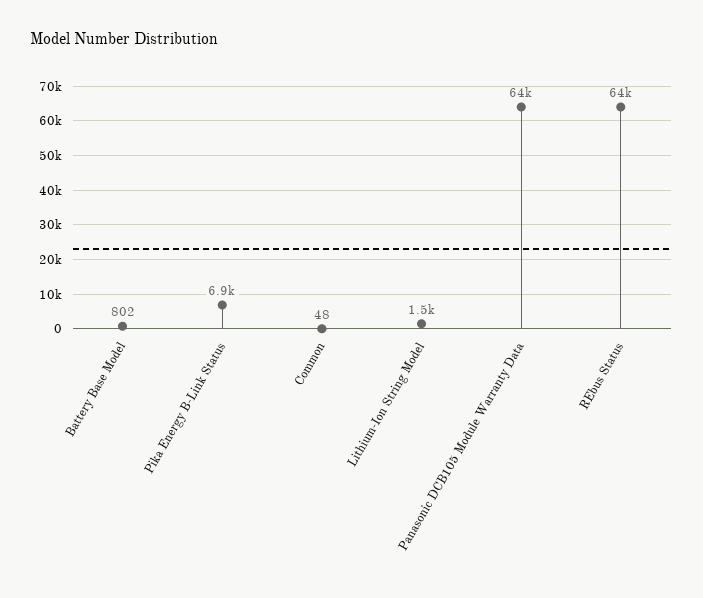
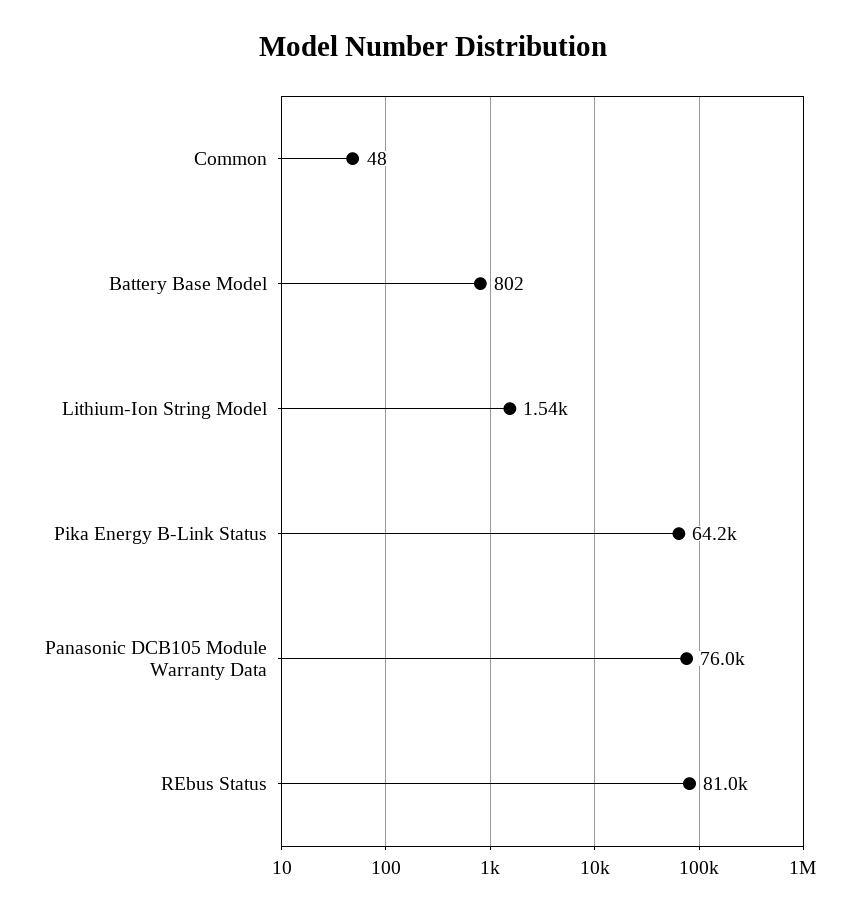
  {
    "Battery Base Model": 802,
-   "Pika Energy B-Link Status": 6900,
+   "Pika Energy B-Link Status": 64200,
    "Common": 48,
    "Lithium-Ion String Model": 1540,
-   "Panasonic DCB105 Module Warranty Data": 64000,
+   "Panasonic DCB105 Module Warranty Data": 76000,
-   "REbus Status": 64000
+   "REbus Status": 81000
  }

